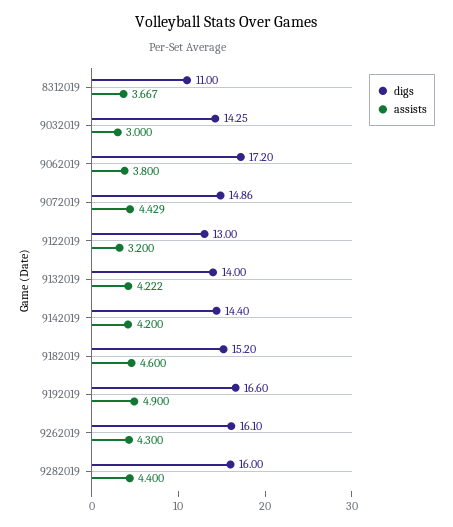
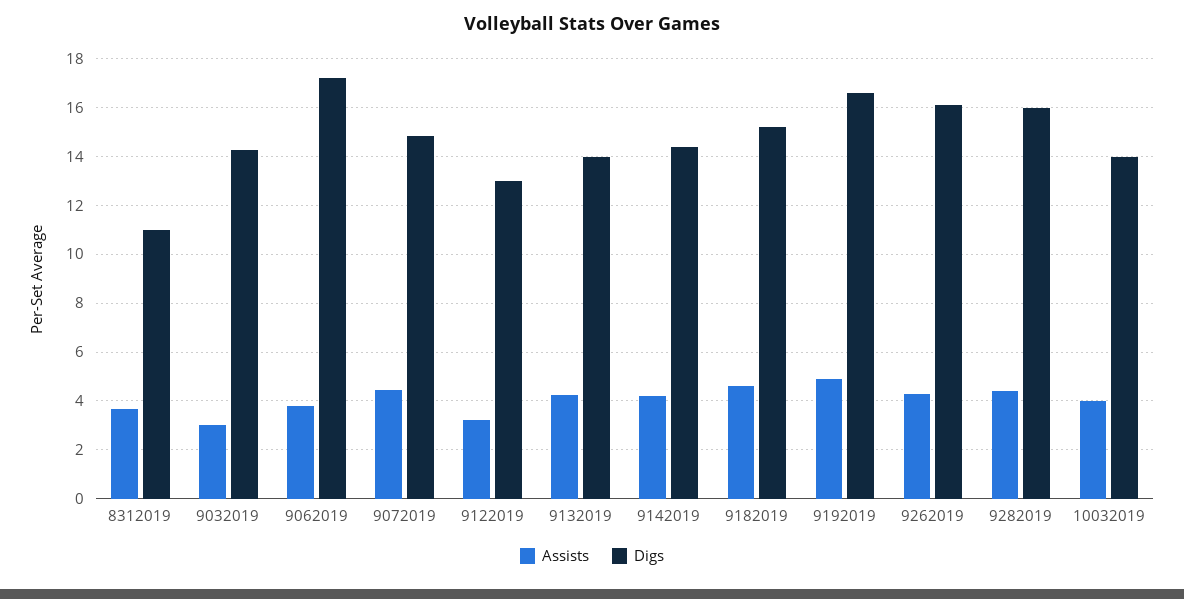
  {
    "digs": {
      "8312019": 11,
      "9032019": 14.25,
      "9062019": 17.2,
      "9072019": 14.86,
      "9122019": 13,
      "9132019": 14,
      "9142019": 14.4,
      "9182019": 15.2,
      "9192019": 16.6,
      "9262019": 16.1,
-     "9282019": 16
+     "9282019": 16,
+     "10032019": 14
    },
    "assists": {
      "8312019": 3.667,
      "9032019": 3,
      "9062019": 3.8,
      "9072019": 4.429,
      "9122019": 3.2,
      "9132019": 4.222,
      "9142019": 4.2,
      "9182019": 4.6,
      "9192019": 4.9,
      "9262019": 4.3,
-     "9282019": 4.4
+     "9282019": 4.4,
+     "10032019": 4
    }
  }

